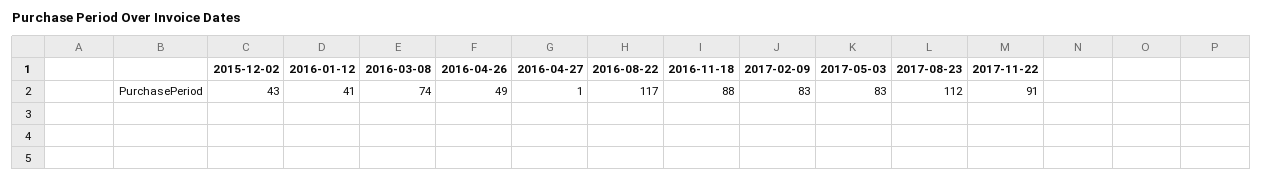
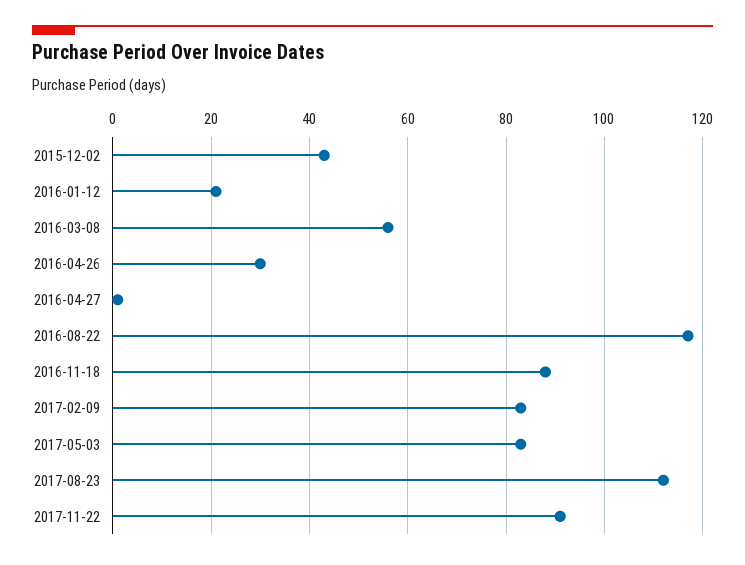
  {
    "2015-12-02": 43,
-   "2016-01-12": 41,
+   "2016-01-12": 20,
-   "2016-03-08": 74,
+   "2016-03-08": 55,
-   "2016-04-26": 49,
+   "2016-04-26": 30,
    "2016-04-27": 1,
    "2016-08-22": 117,
    "2016-11-18": 88,
    "2017-02-09": 83,
    "2017-05-03": 83,
    "2017-08-23": 112,
    "2017-11-22": 91
  }

